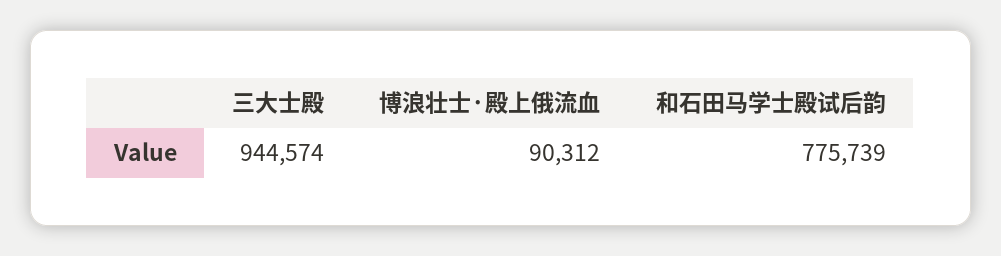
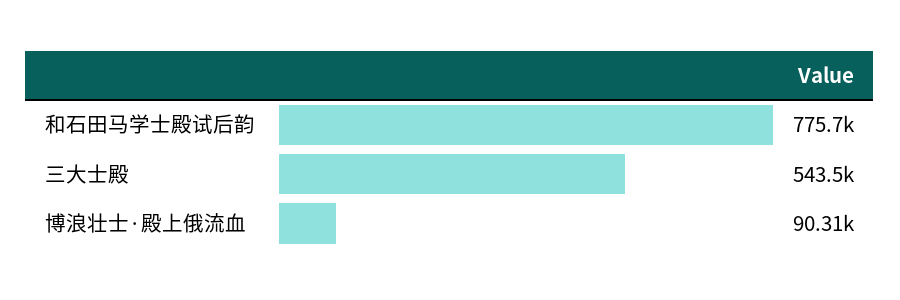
  {
-   "三大士殿": 944574,
+   "三大士殿": 543500,
    "博浪壮士·殿上俄流血": 90312,
    "和石田马学士殿试后韵": 775739
  }

